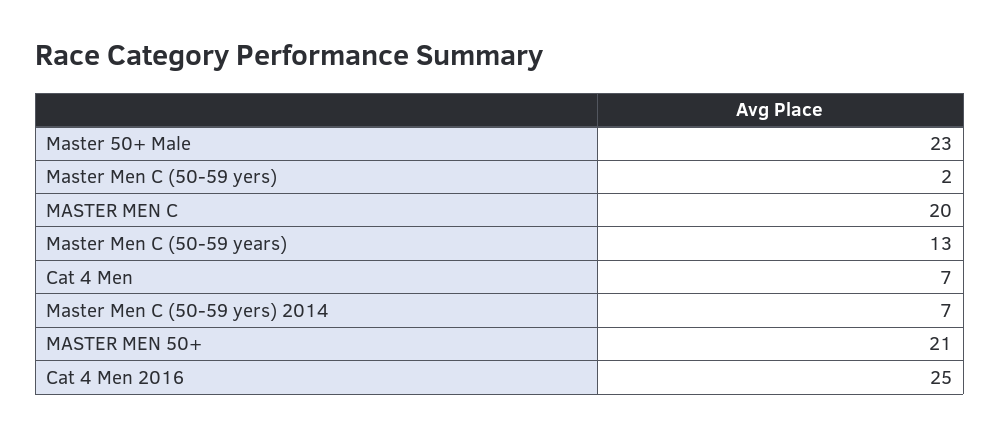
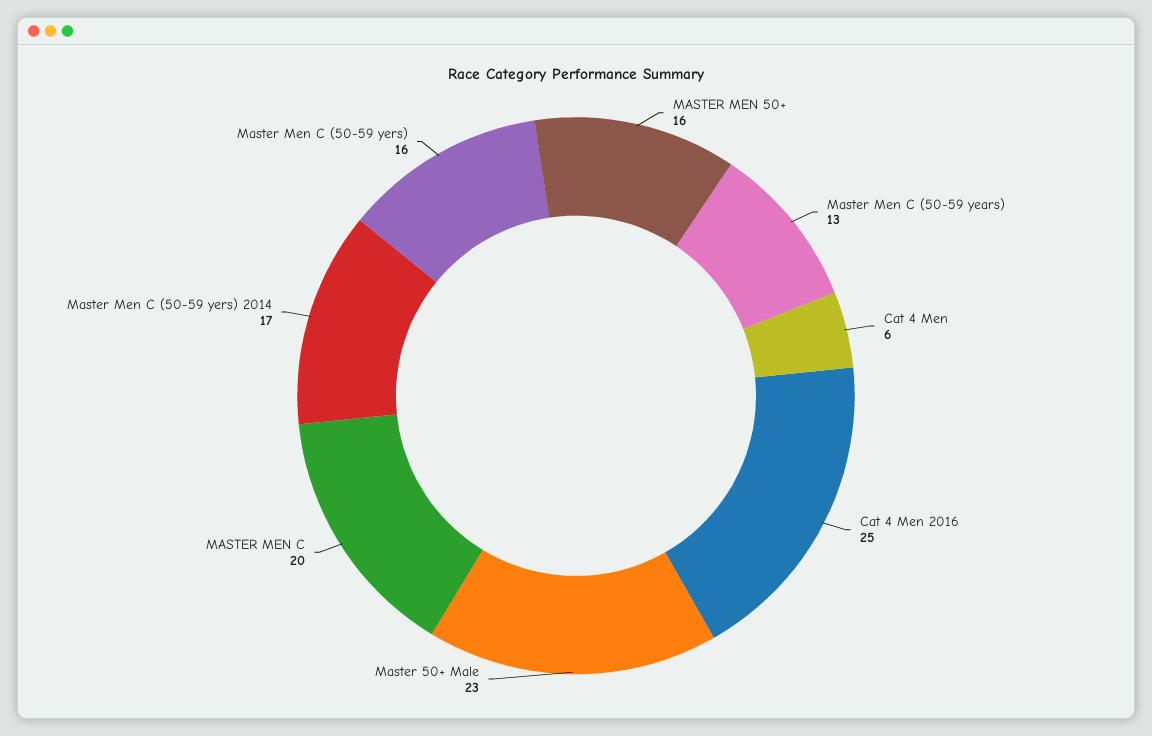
  {
    "Master 50+ Male": 23,
-   "Master Men C (50-59 yers)": 2,
+   "Master Men C (50-59 yers)": 16,
    "MASTER MEN C": 20,
    "Master Men C (50-59 years)": 13,
-   "Cat 4 Men": 7,
+   "Cat 4 Men": 6,
-   "Master Men C (50-59 yers) 2014": 7,
+   "Master Men C (50-59 yers) 2014": 17,
-   "MASTER MEN 50+": 21,
+   "MASTER MEN 50+": 16,
    "Cat 4 Men 2016": 25
  }

